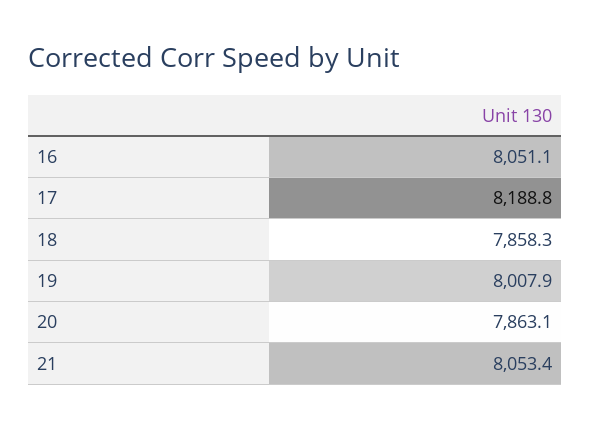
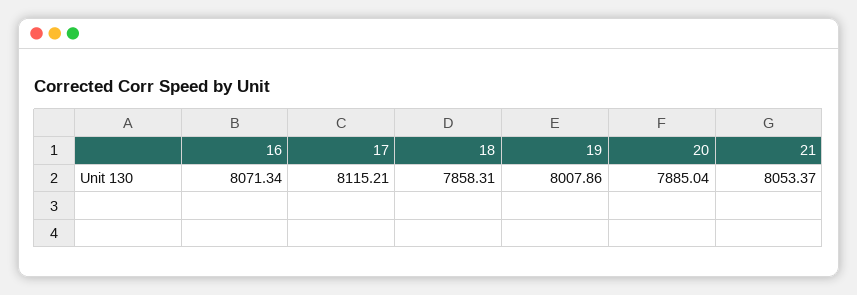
  {
-   "16": 8051.1,
+   "16": 8071.34,
-   "17": 8188.8,
+   "17": 8115.21,
    "18": 7858.31,
    "19": 8007.86,
-   "20": 7863.1,
+   "20": 7885.04,
    "21": 8053.37
  }

